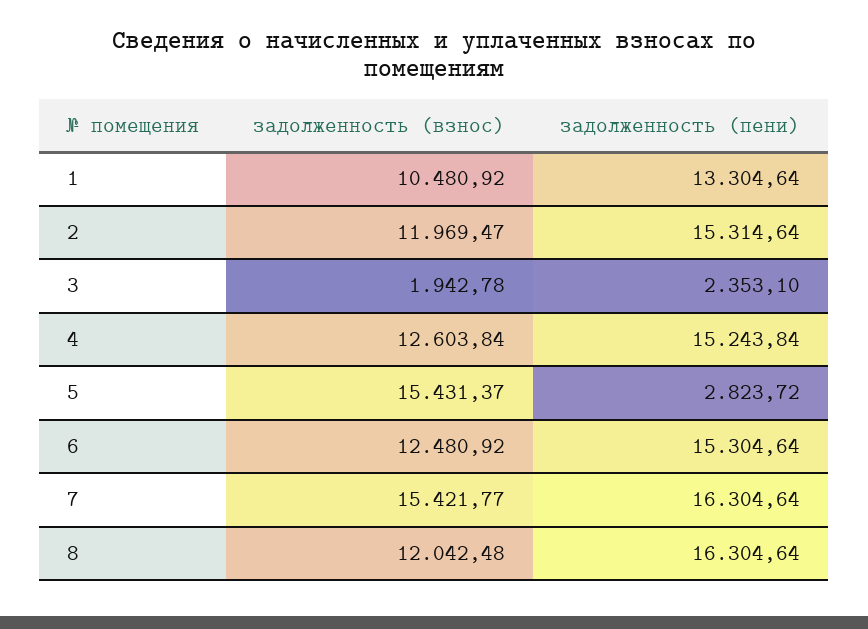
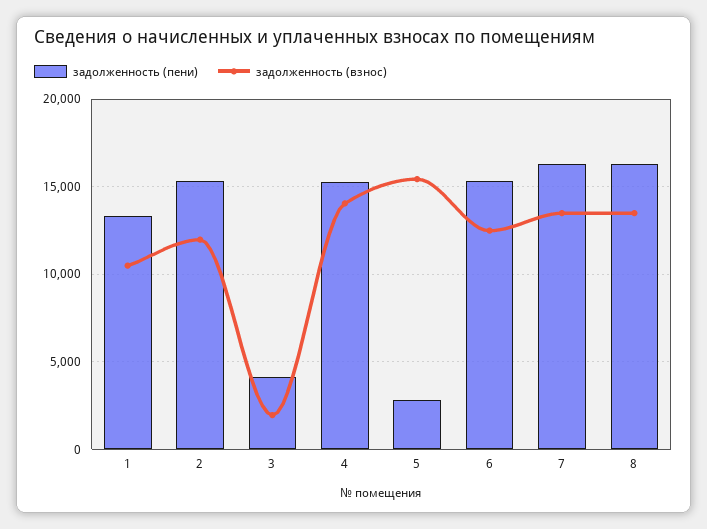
  {
    "задолженность (взнос)": {
      "1": 10480.92,
      "2": 11969.47,
      "3": 1942.78,
-     "4": 12603.84,
+     "4": 14000,
      "5": 15431.37,
      "6": 12480.92,
-     "7": 15421.77,
+     "7": 13500,
-     "8": 12042.48
+     "8": 13500
    },
    "задолженность (пени)": {
      "1": 13304.64,
      "2": 15314.64,
-     "3": 2353.1,
+     "3": 4000,
      "4": 15243.84,
      "5": 2823.72,
      "6": 15304.64,
      "7": 16304.64,
      "8": 16304.64
    }
  }

